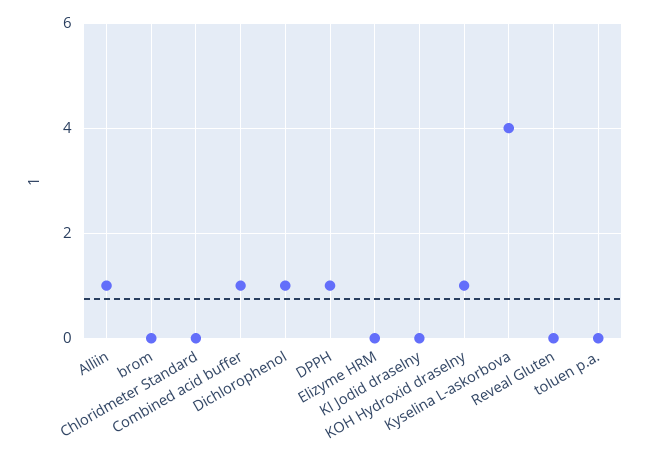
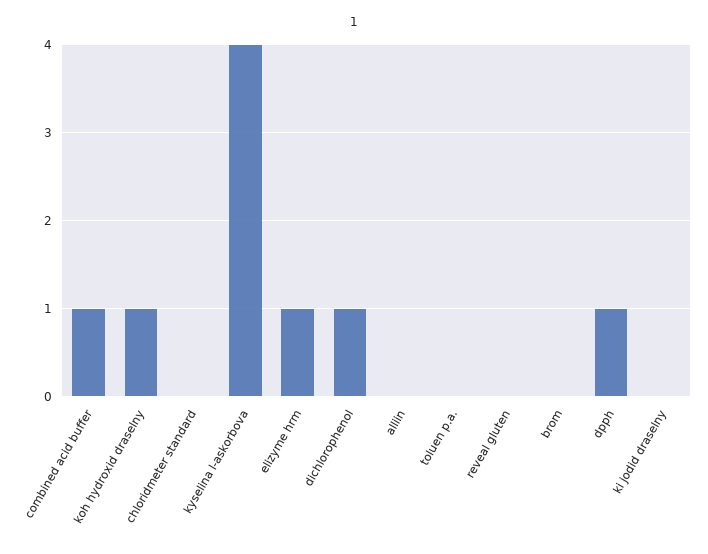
  {
-   "Alliin": 1,
+   "Alliin": 0,
    "brom": 0,
    "Chloridmeter Standard": 0,
    "Combined acid buffer": 1,
    "Dichlorophenol": 1,
    "DPPH": 1,
-   "Elizyme HRM": 0,
+   "Elizyme HRM": 1,
    "KI Jodid draselny": 0,
    "KOH Hydroxid draselny": 1,
    "Kyselina L-askorbova": 4,
    "Reveal Gluten": 0,
    "toluen p.a.": 0
  }

